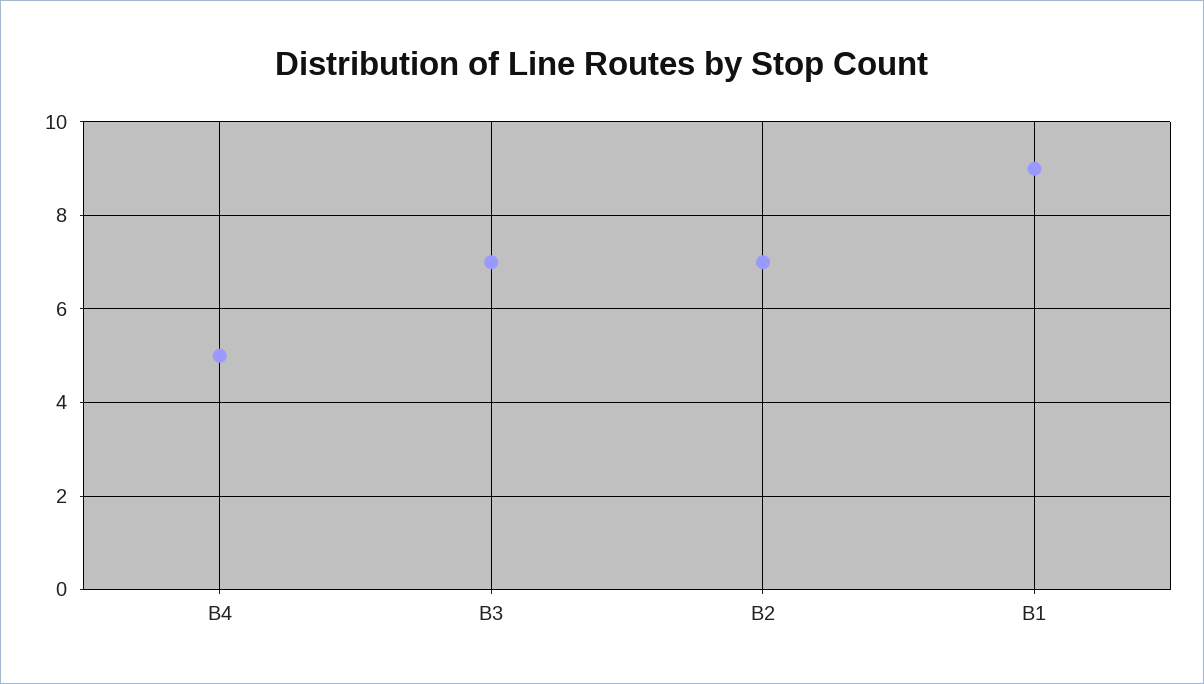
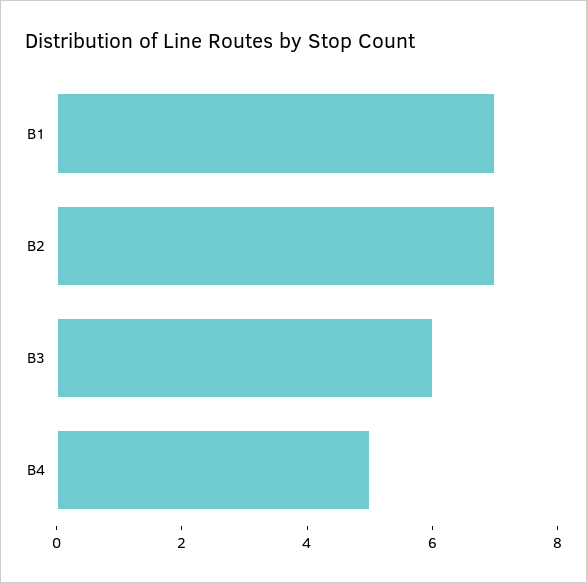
  {
    "B4": 5,
-   "B3": 7,
+   "B3": 6,
    "B2": 7,
-   "B1": 9
+   "B1": 7
  }

